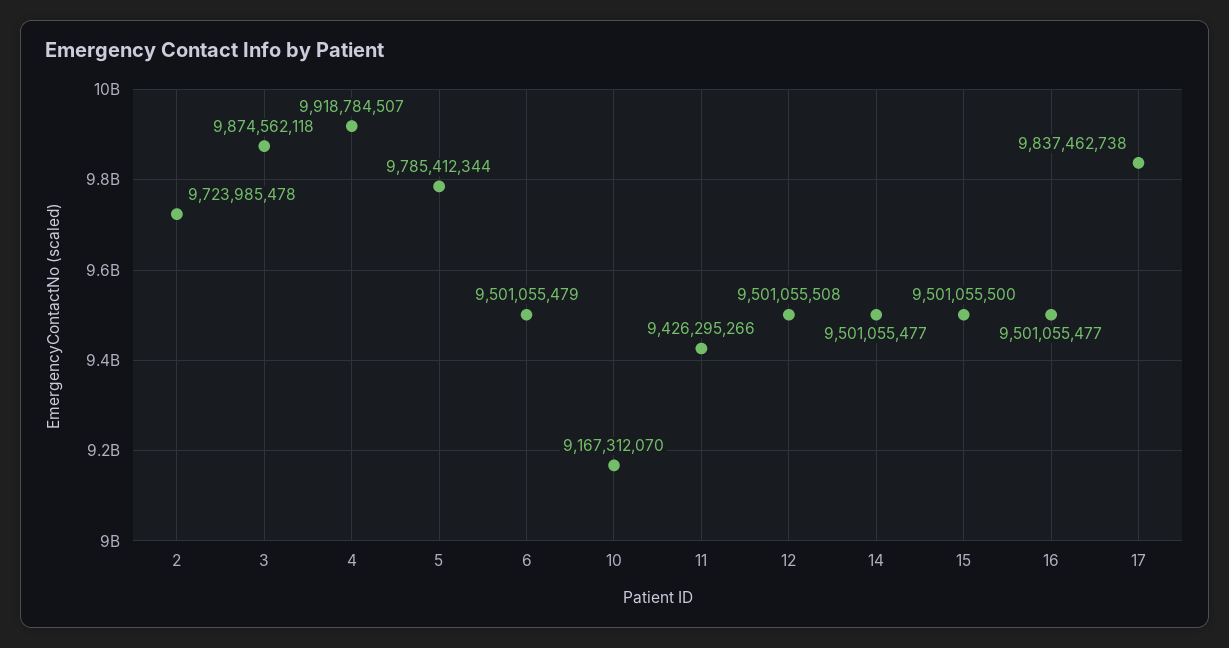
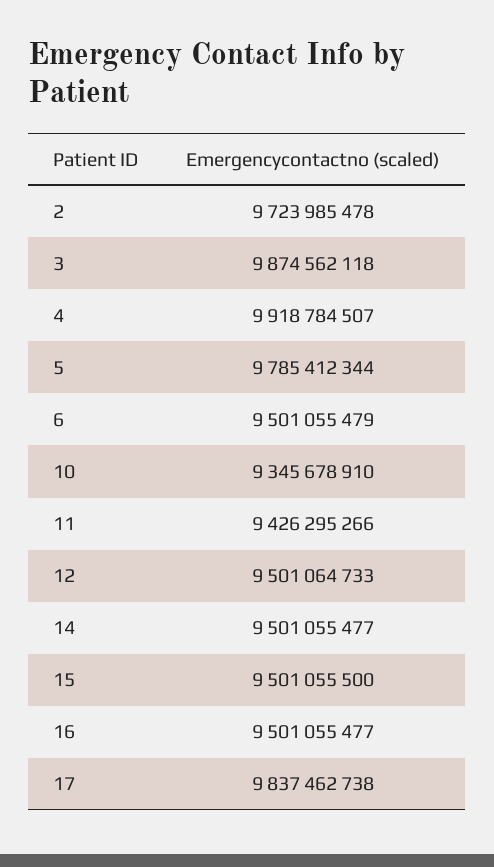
  {
    "2": 9723985478,
    "3": 9874562118,
    "4": 9918784507,
    "5": 9785412344,
    "6": 9501055479,
-   "10": 9167312070,
+   "10": 9345678910,
    "11": 9426295266,
-   "12": 9501055508,
+   "12": 9501064733,
    "14": 9501055477,
    "15": 9501055500,
    "16": 9501055477,
    "17": 9837462738
  }

